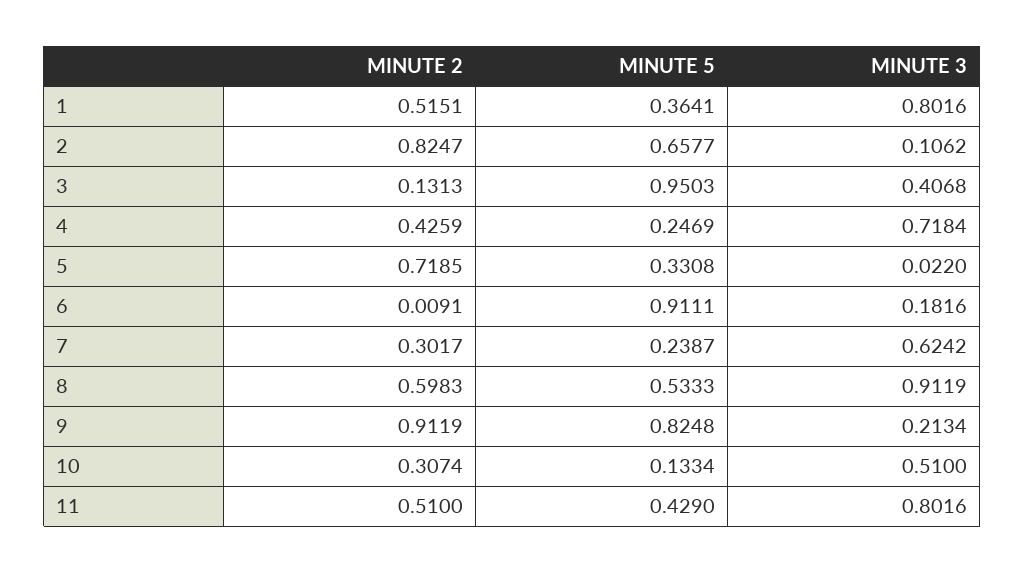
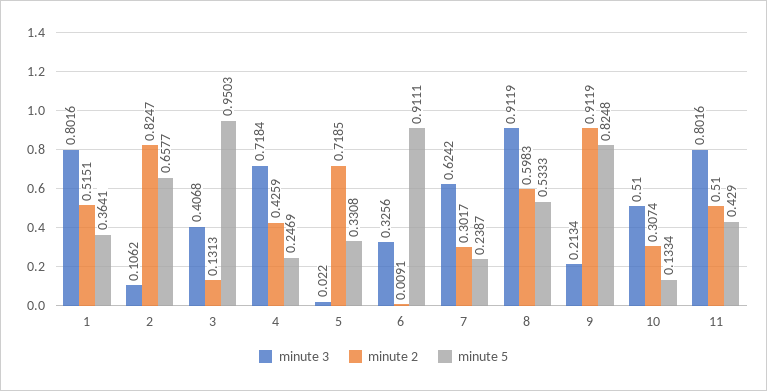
  {
    "MINUTE 2": {
      "1": 0.5151,
      "2": 0.8247,
      "3": 0.1313,
      "4": 0.4259,
      "5": 0.7185,
      "6": 0.0091,
      "7": 0.3017,
      "8": 0.5983,
      "9": 0.9119,
      "10": 0.3074,
      "11": 0.51
    },
    "MINUTE 5": {
      "1": 0.3641,
      "2": 0.6577,
      "3": 0.9503,
      "4": 0.2469,
      "5": 0.3308,
      "6": 0.9111,
      "7": 0.2387,
      "8": 0.5333,
      "9": 0.8248,
      "10": 0.1334,
      "11": 0.429
    },
    "MINUTE 3": {
      "1": 0.8016,
      "2": 0.1062,
      "3": 0.4068,
      "4": 0.7184,
      "5": 0.022,
-     "6": 0.1816,
+     "6": 0.3256,
      "7": 0.6242,
      "8": 0.9119,
      "9": 0.2134,
      "10": 0.51,
      "11": 0.8016
    }
  }

